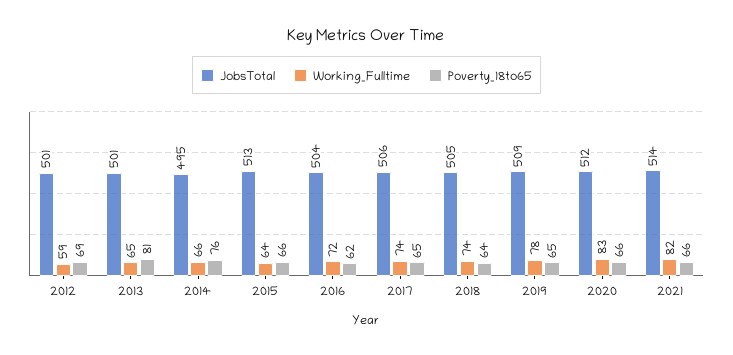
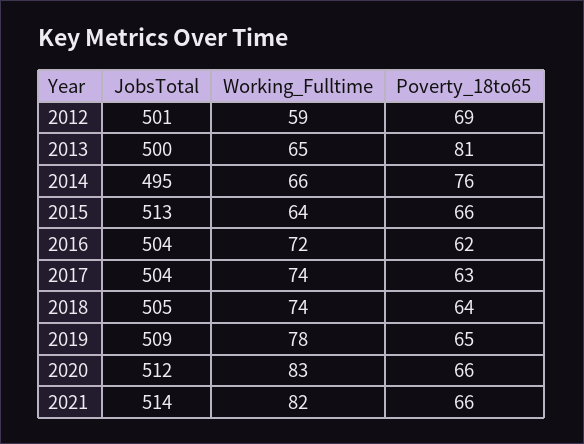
  {
    "JobsTotal": {
      "2012": 501,
-     "2013": 501,
+     "2013": 500,
      "2014": 495,
      "2015": 513,
      "2016": 504,
-     "2017": 506,
+     "2017": 504,
      "2018": 505,
      "2019": 509,
      "2020": 512,
      "2021": 514
    },
    "Working_Fulltime": {
      "2012": 59,
      "2013": 65,
      "2014": 66,
      "2015": 64,
      "2016": 72,
      "2017": 74,
      "2018": 74,
      "2019": 78,
      "2020": 83,
      "2021": 82
    },
    "Poverty_18to65": {
      "2012": 69,
      "2013": 81,
      "2014": 76,
      "2015": 66,
      "2016": 62,
-     "2017": 65,
+     "2017": 63,
      "2018": 64,
      "2019": 65,
      "2020": 66,
      "2021": 66
    }
  }

